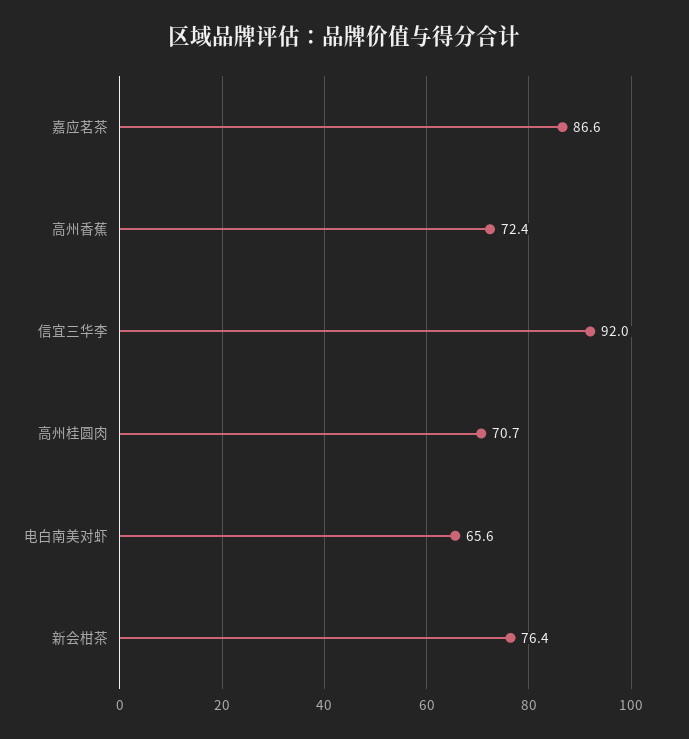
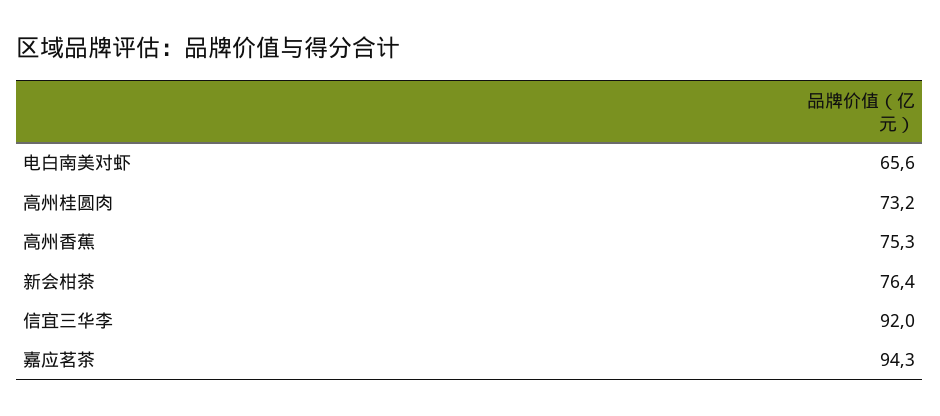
  {
-   "嘉应茗茶": 86.6,
+   "嘉应茗茶": 94.3,
-   "高州香蕉": 72.4,
+   "高州香蕉": 75.3,
    "信宜三华李": 92,
-   "高州桂圆肉": 70.7,
+   "高州桂圆肉": 73.2,
    "电白南美对虾": 65.6,
    "新会柑茶": 76.4
  }

